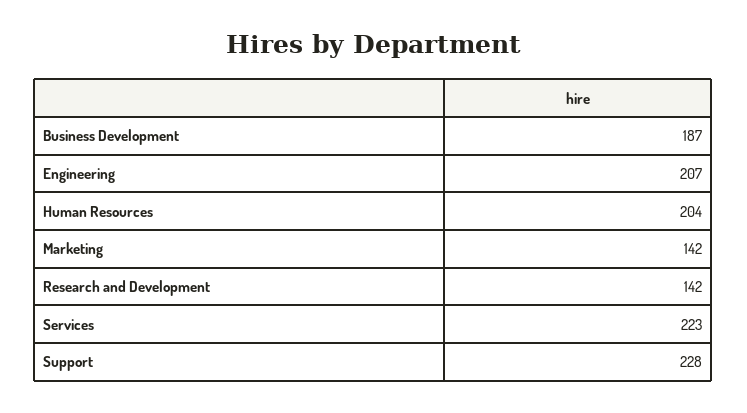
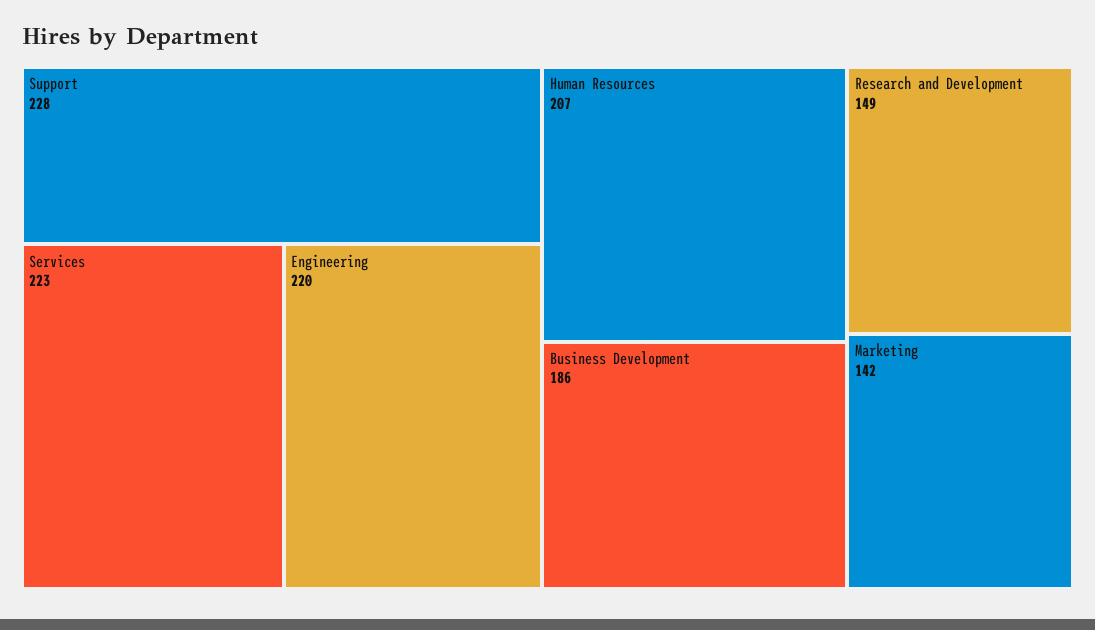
  {
-   "Business Development": 187,
+   "Business Development": 186,
-   "Engineering": 207,
+   "Engineering": 220,
-   "Human Resources": 204,
+   "Human Resources": 207,
    "Marketing": 142,
-   "Research and Development": 142,
+   "Research and Development": 149,
    "Services": 223,
    "Support": 228
  }

